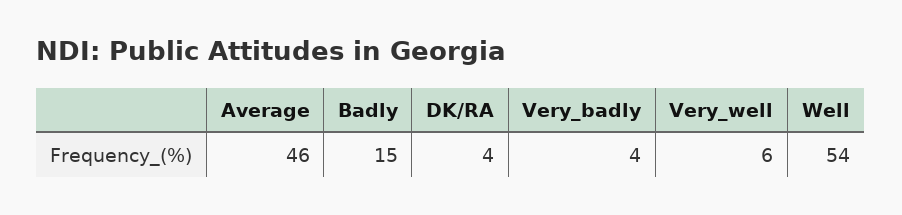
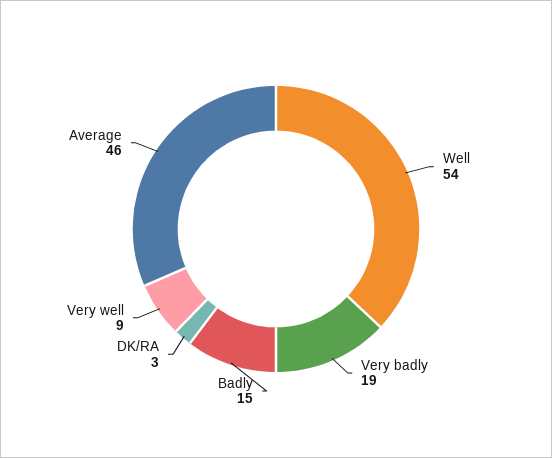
  {
    "Average": 46,
    "Badly": 15,
-   "DK/RA": 4,
+   "DK/RA": 3,
-   "Very_badly": 4,
+   "Very_badly": 19,
-   "Very_well": 6,
+   "Very_well": 9,
    "Well": 54
  }

